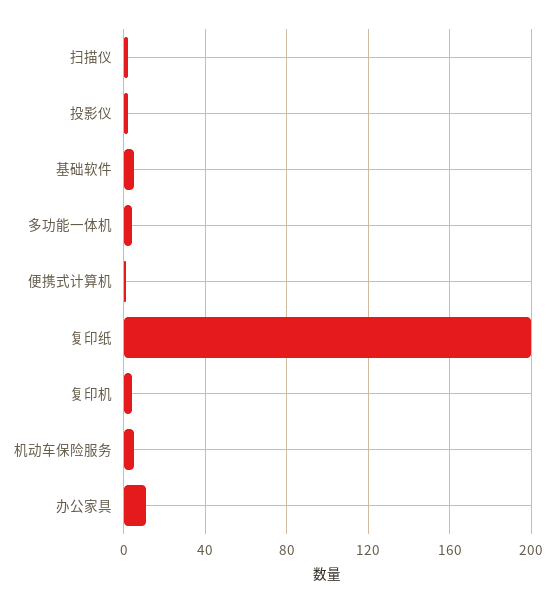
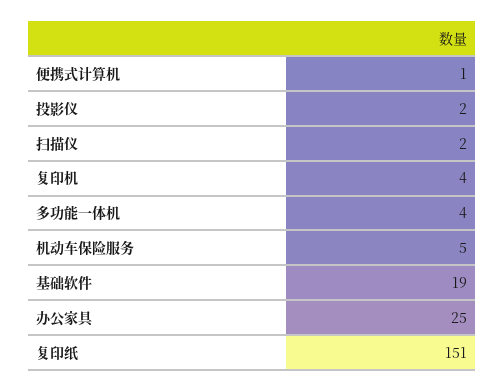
  {
    "扫描仪": 2,
    "投影仪": 2,
-   "基础软件": 5,
+   "基础软件": 19,
    "多功能一体机": 4,
    "便携式计算机": 1,
-   "复印纸": 200,
+   "复印纸": 151,
    "复印机": 4,
    "机动车保险服务": 5,
-   "办公家具": 10
+   "办公家具": 25
  }

